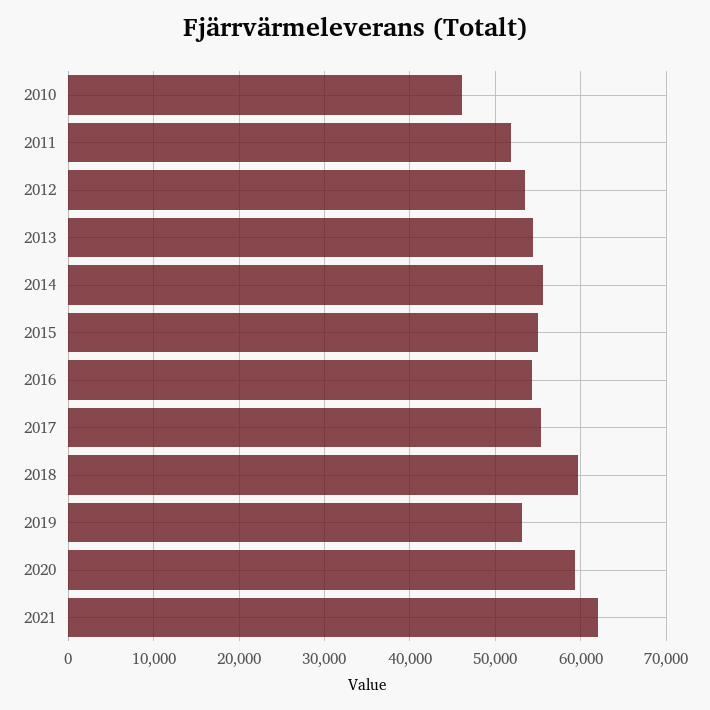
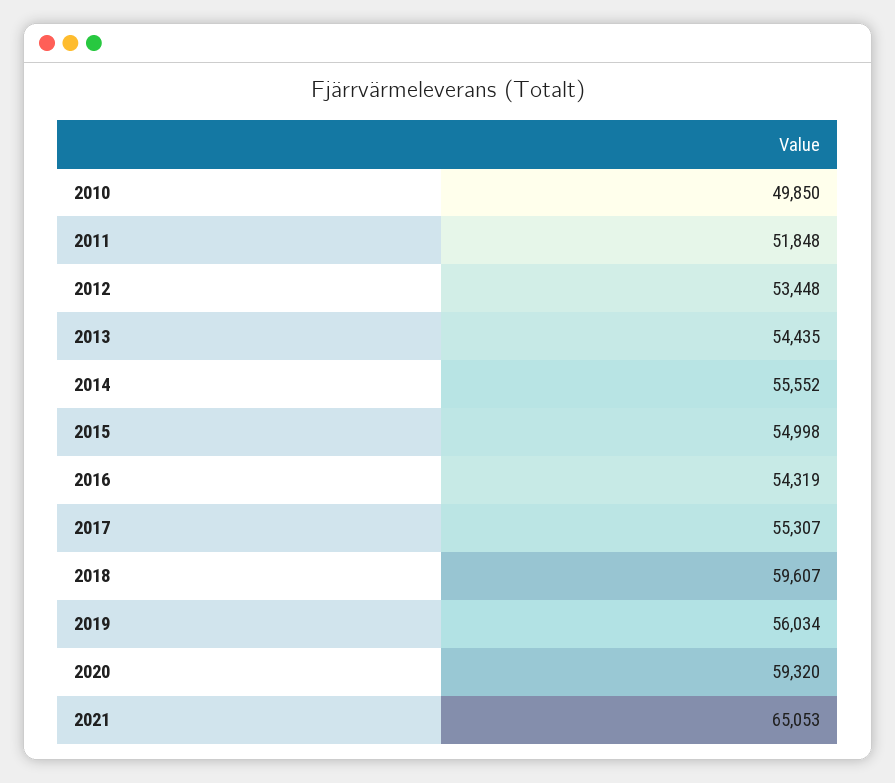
  {
-   "2010": 46000,
+   "2010": 49850,
    "2011": 51848,
    "2012": 53448,
    "2013": 54435,
    "2014": 55552,
    "2015": 54998,
    "2016": 54319,
    "2017": 55307,
    "2018": 59607,
-   "2019": 53000,
+   "2019": 56034,
    "2020": 59320,
-   "2021": 62000
+   "2021": 65053
  }

